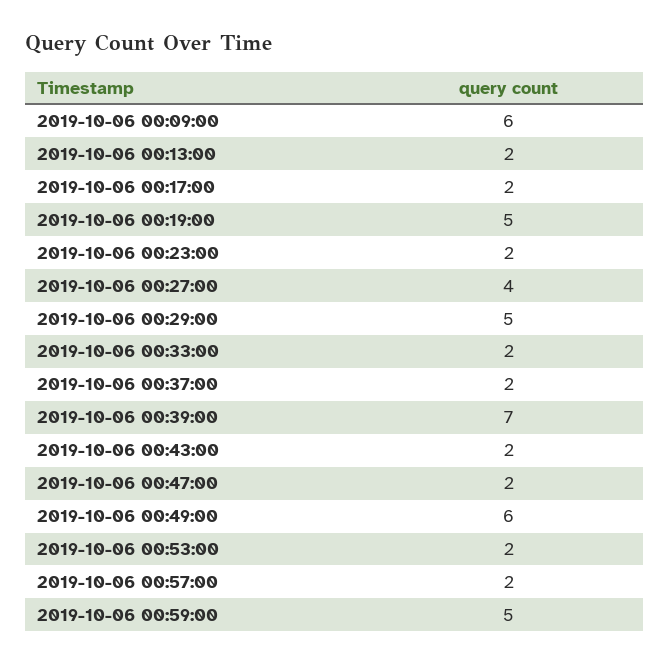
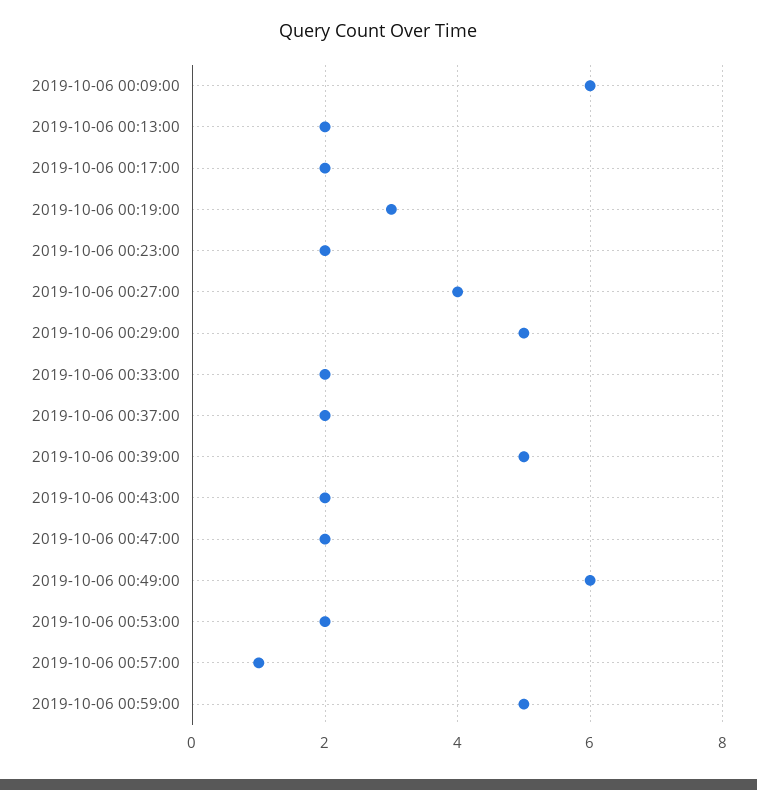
  {
    "2019-10-06 00:09:00": 6,
    "2019-10-06 00:13:00": 2,
    "2019-10-06 00:17:00": 2,
-   "2019-10-06 00:19:00": 5,
+   "2019-10-06 00:19:00": 3,
    "2019-10-06 00:23:00": 2,
    "2019-10-06 00:27:00": 4,
    "2019-10-06 00:29:00": 5,
    "2019-10-06 00:33:00": 2,
    "2019-10-06 00:37:00": 2,
-   "2019-10-06 00:39:00": 7,
+   "2019-10-06 00:39:00": 5,
    "2019-10-06 00:43:00": 2,
    "2019-10-06 00:47:00": 2,
    "2019-10-06 00:49:00": 6,
    "2019-10-06 00:53:00": 2,
-   "2019-10-06 00:57:00": 2,
+   "2019-10-06 00:57:00": 1,
    "2019-10-06 00:59:00": 5
  }

